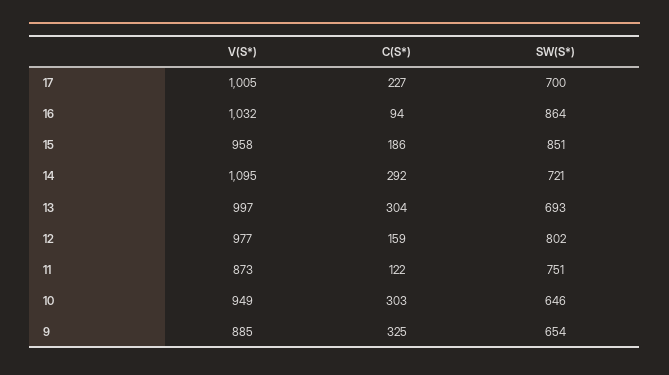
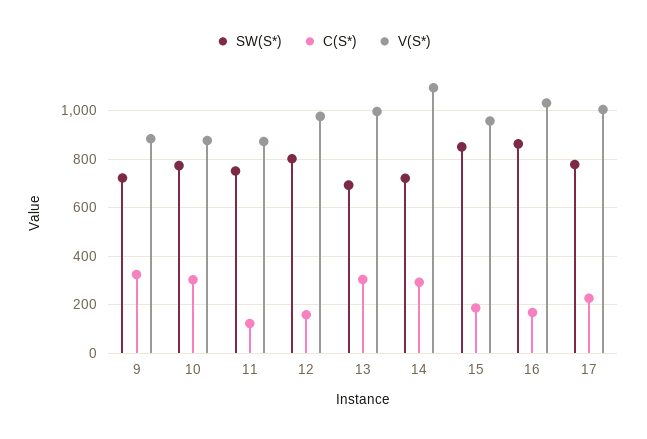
  {
    "V(S*)": {
      "17": 1005,
      "16": 1032,
      "15": 958,
      "14": 1095,
      "13": 997,
      "12": 977,
      "11": 873,
-     "10": 949,
+     "10": 875,
      "9": 885
    },
    "C(S*)": {
      "17": 227,
-     "16": 94,
+     "16": 175,
      "15": 186,
      "14": 292,
      "13": 304,
      "12": 159,
      "11": 122,
      "10": 303,
      "9": 325
    },
    "SW(S*)": {
-     "17": 700,
+     "17": 775,
      "16": 864,
      "15": 851,
      "14": 721,
      "13": 693,
      "12": 802,
      "11": 751,
-     "10": 646,
+     "10": 775,
-     "9": 654
+     "9": 725
    }
  }

